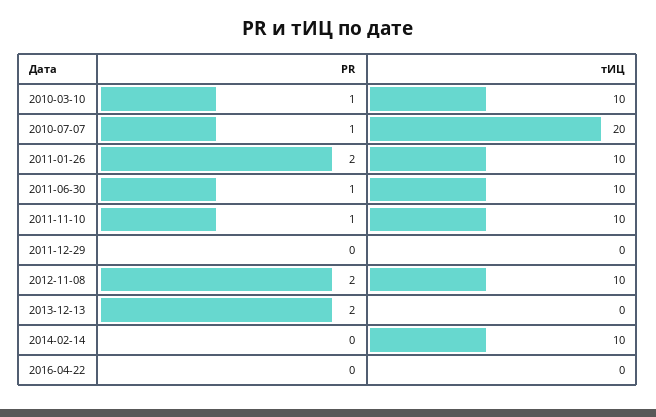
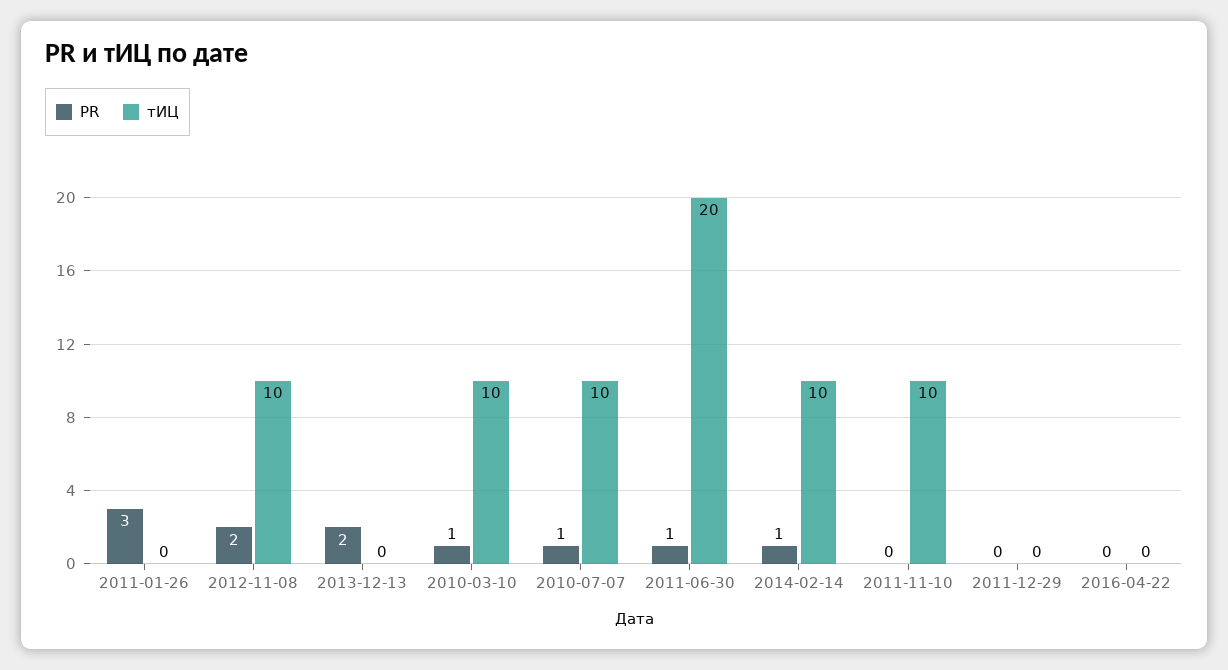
  {
    "PR": {
      "2010-03-10": 1,
      "2010-07-07": 1,
-     "2011-01-26": 2,
+     "2011-01-26": 3,
      "2011-06-30": 1,
-     "2011-11-10": 1,
+     "2011-11-10": 0,
      "2011-12-29": 0,
      "2012-11-08": 2,
      "2013-12-13": 2,
-     "2014-02-14": 0,
+     "2014-02-14": 1,
      "2016-04-22": 0
    },
    "тИЦ": {
      "2010-03-10": 10,
-     "2010-07-07": 20,
+     "2010-07-07": 10,
-     "2011-01-26": 10,
+     "2011-01-26": 0,
-     "2011-06-30": 10,
+     "2011-06-30": 20,
      "2011-11-10": 10,
      "2011-12-29": 0,
      "2012-11-08": 10,
      "2013-12-13": 0,
      "2014-02-14": 10,
      "2016-04-22": 0
    }
  }

